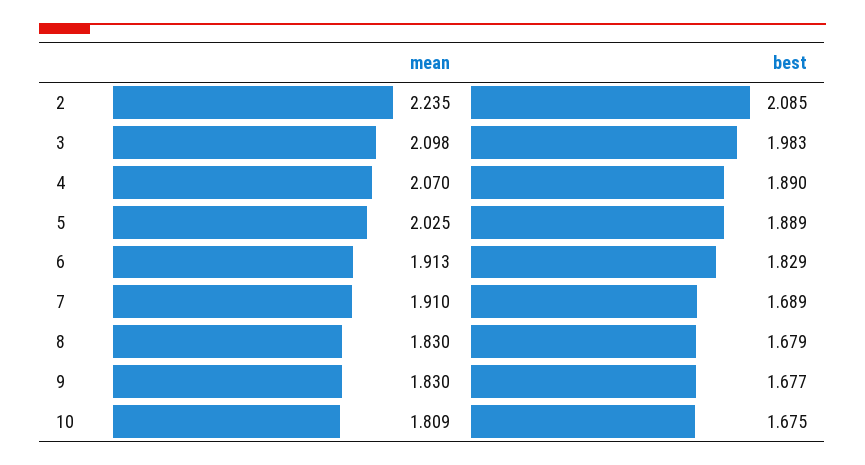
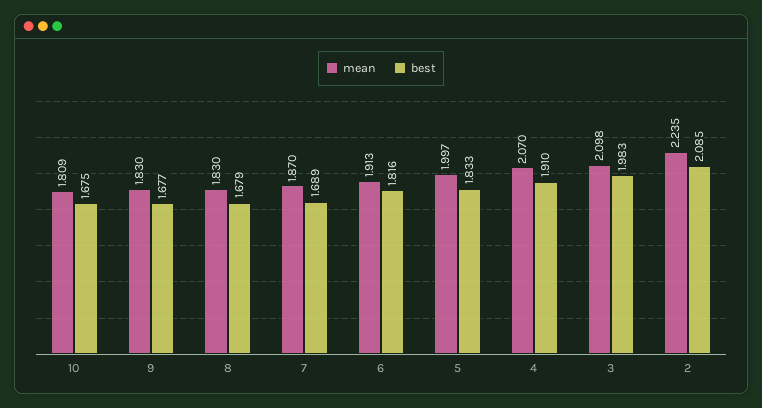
  {
    "mean": {
      "2": 2.235,
      "3": 2.098,
      "4": 2.07,
-     "5": 2.025,
+     "5": 1.997,
      "6": 1.913,
-     "7": 1.91,
+     "7": 1.87,
      "8": 1.83,
      "9": 1.83,
      "10": 1.809
    },
    "best": {
      "2": 2.085,
      "3": 1.983,
-     "4": 1.89,
+     "4": 1.91,
-     "5": 1.889,
+     "5": 1.833,
-     "6": 1.829,
+     "6": 1.816,
      "7": 1.689,
      "8": 1.679,
      "9": 1.677,
      "10": 1.675
    }
  }

